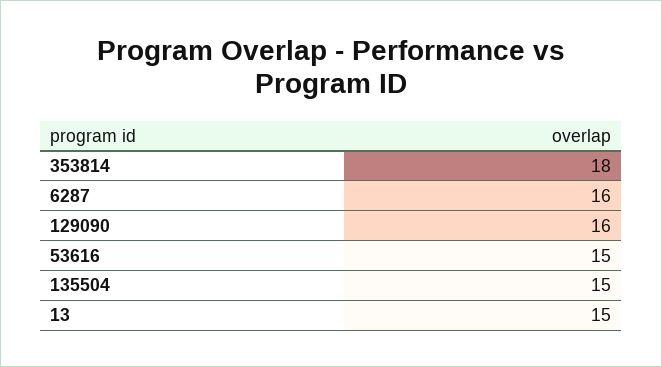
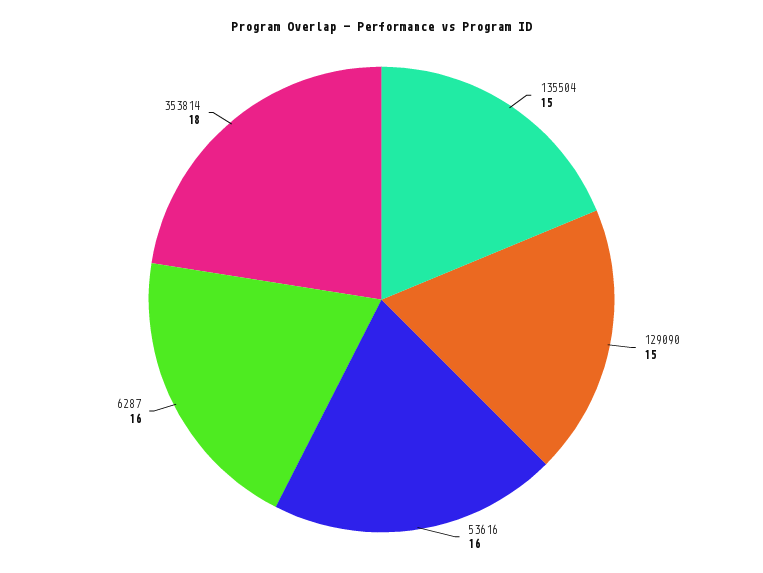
  {
    "353814": 18,
    "6287": 16,
-   "129090": 16,
+   "129090": 15,
-   "53616": 15,
+   "53616": 16,
-   "135504": 15,
+   "135504": 15
-   "13": 15
  }

